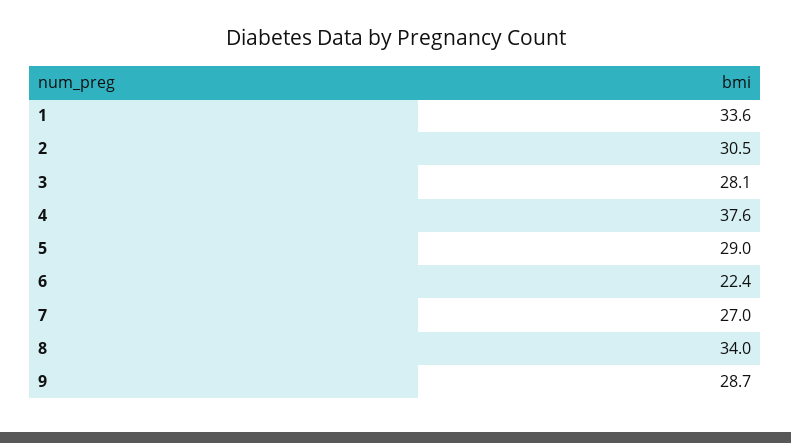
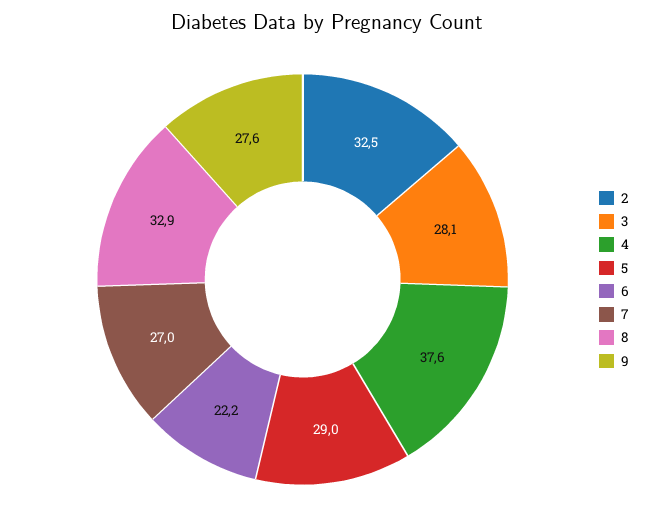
  {
-   "1": 33.6,
-   "2": 30.5,
+   "2": 32.5,
    "3": 28.1,
    "4": 37.6,
    "5": 29,
-   "6": 22.4,
+   "6": 22.2,
    "7": 27,
-   "8": 34,
+   "8": 32.9,
-   "9": 28.7
+   "9": 27.6
  }

